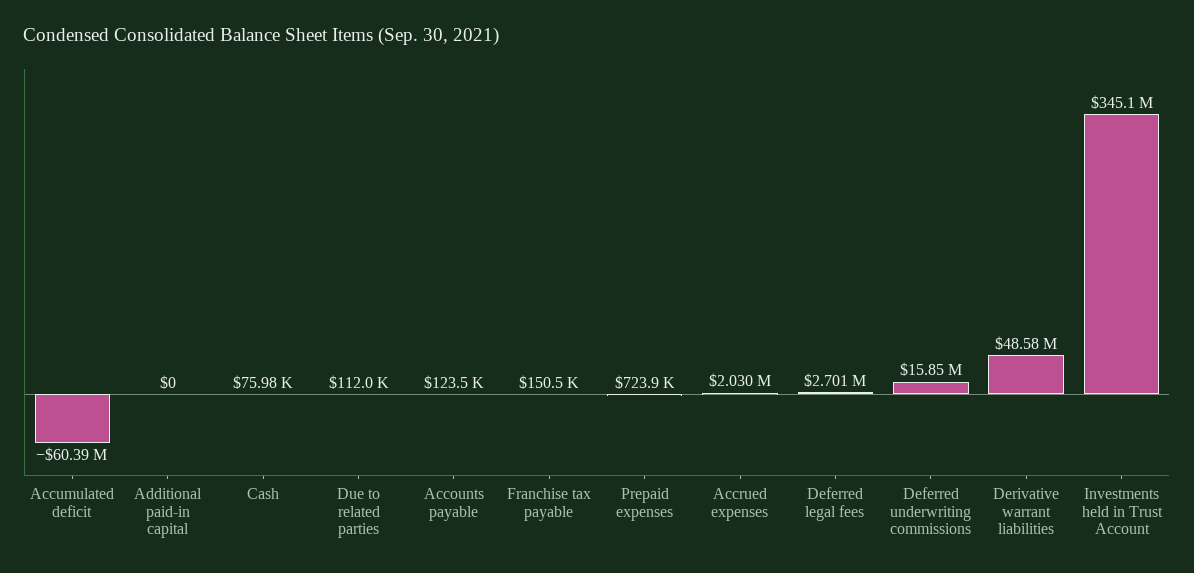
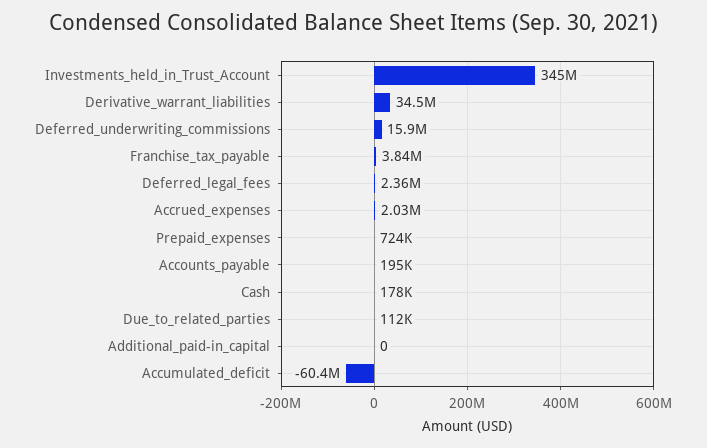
  {
    "Accumulated deficit": -60390000,
    "Additional paid-in capital": 0,
-   "Cash": 75980,
+   "Cash": 178000,
    "Due to related parties": 112000,
-   "Accounts payable": 123500,
+   "Accounts payable": 195000,
-   "Franchise tax payable": 150500,
+   "Franchise tax payable": 3840000,
    "Prepaid expenses": 723900,
    "Accrued expenses": 2030000,
-   "Deferred legal fees": 2701000,
+   "Deferred legal fees": 2360000,
    "Deferred underwriting commissions": 15850000,
-   "Derivative warrant liabilities": 48580000,
+   "Derivative warrant liabilities": 34500000,
    "Investments held in Trust Account": 345100000
  }

